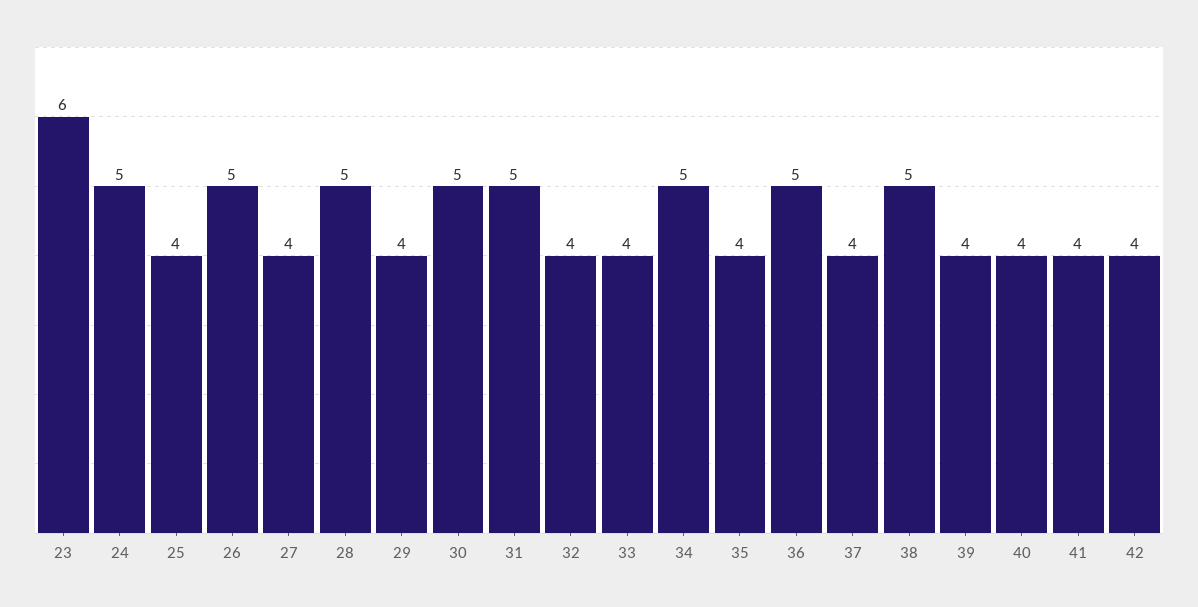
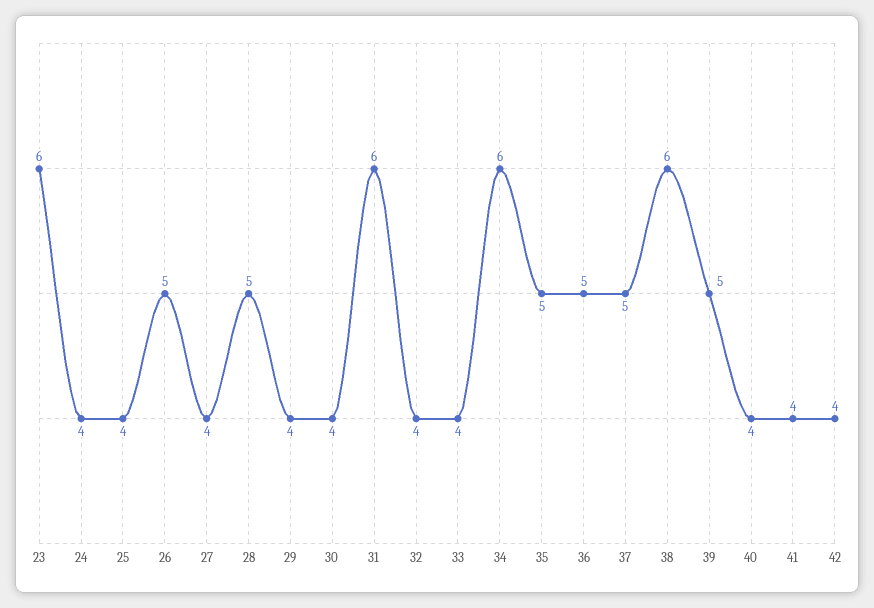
  {
    "23": 6,
-   "24": 5,
+   "24": 4,
    "25": 4,
    "26": 5,
    "27": 4,
    "28": 5,
    "29": 4,
-   "30": 5,
+   "30": 4,
-   "31": 5,
+   "31": 6,
    "32": 4,
    "33": 4,
-   "34": 5,
+   "34": 6,
-   "35": 4,
+   "35": 5,
    "36": 5,
-   "37": 4,
+   "37": 5,
-   "38": 5,
+   "38": 6,
-   "39": 4,
+   "39": 5,
    "40": 4,
    "41": 4,
    "42": 4
  }

